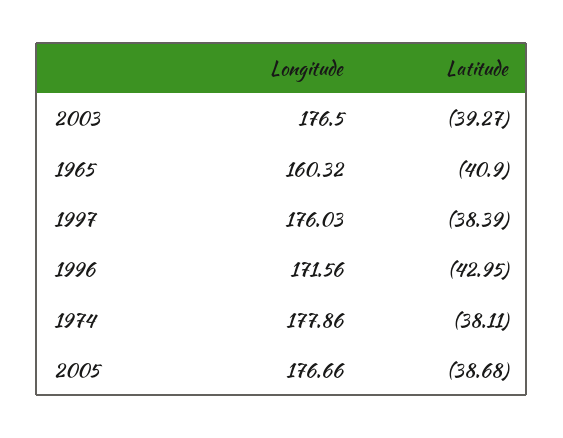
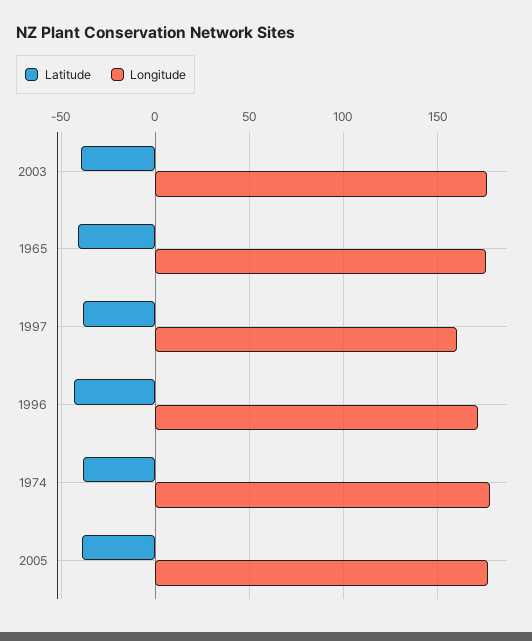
  {
    "Longitude": {
      "2003": 176.5,
-     "1965": 160.32,
+     "1965": 175,
-     "1997": 176.03,
+     "1997": 160,
      "1996": 171.56,
      "1974": 177.86,
      "2005": 176.66
    },
    "Latitude": {
      "2003": -39.27,
      "1965": -40.9,
      "1997": -38.39,
      "1996": -42.95,
      "1974": -38.11,
      "2005": -38.68
    }
  }

